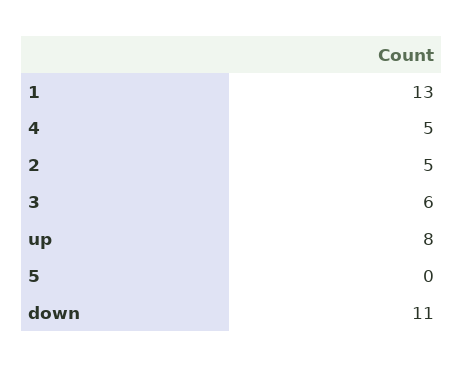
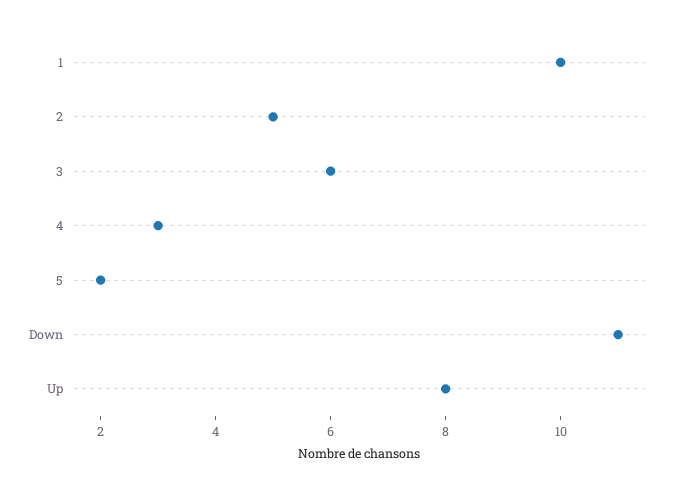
  {
-   "1": 13,
+   "1": 10,
-   "4": 5,
+   "4": 3,
    "2": 5,
    "3": 6,
    "up": 8,
-   "5": 0,
+   "5": 2,
    "down": 11
  }

